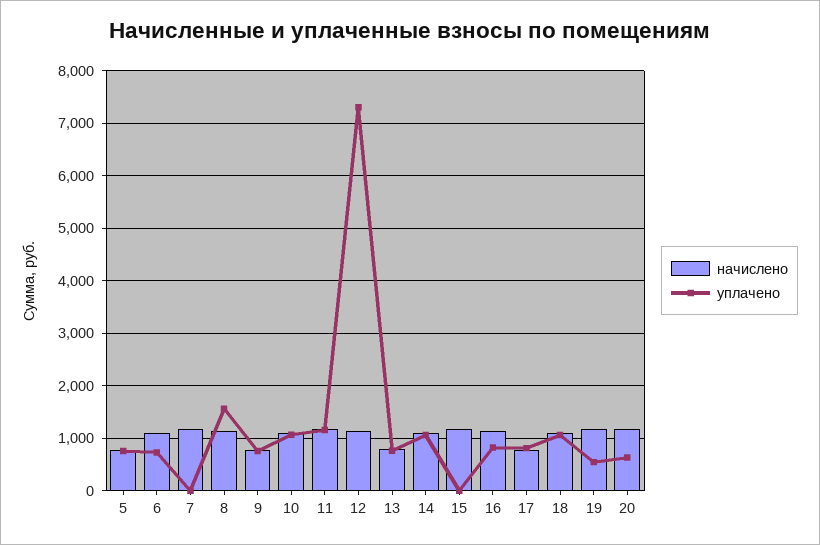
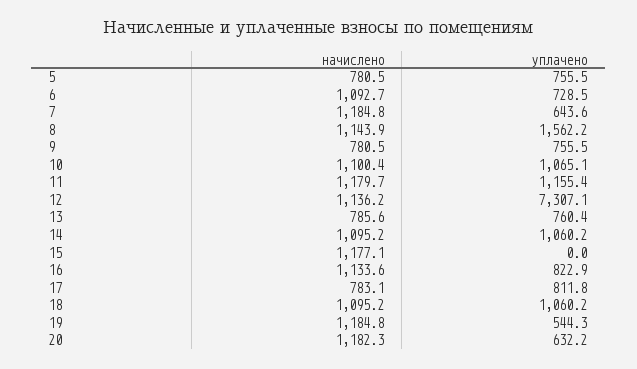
  {
    "начислено": {
      "5": 780.5,
      "6": 1092.7,
      "7": 1184.8,
      "8": 1143.9,
      "9": 780.5,
      "10": 1100.4,
      "11": 1179.7,
      "12": 1136.2,
      "13": 785.6,
      "14": 1095.2,
      "15": 1177.1,
      "16": 1133.6,
      "17": 783.1,
      "18": 1095.2,
      "19": 1184.8,
      "20": 1182.3
    },
    "уплачено": {
      "5": 755.5,
      "6": 728.5,
-     "7": 0,
+     "7": 643.6,
      "8": 1562.2,
      "9": 755.5,
      "10": 1065.1,
      "11": 1155.4,
      "12": 7307.1,
      "13": 760.4,
      "14": 1060.2,
      "15": 0,
      "16": 822.9,
      "17": 811.8,
      "18": 1060.2,
      "19": 544.3,
      "20": 632.2
    }
  }

